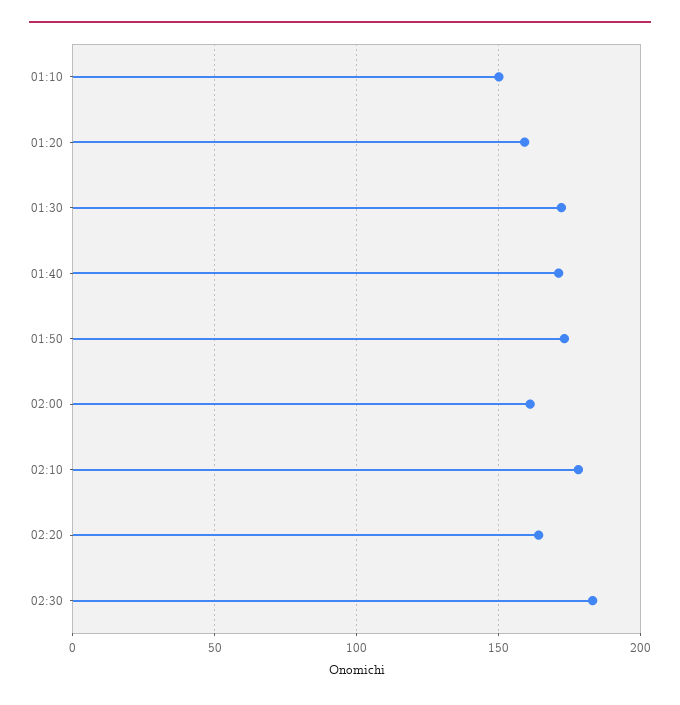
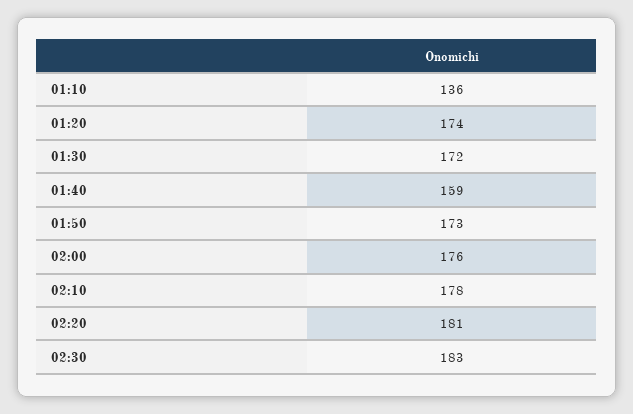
  {
-   "01:10": 150,
+   "01:10": 136,
-   "01:20": 160,
+   "01:20": 174,
    "01:30": 172,
-   "01:40": 170,
+   "01:40": 159,
    "01:50": 173,
-   "02:00": 160,
+   "02:00": 176,
    "02:10": 178,
-   "02:20": 165,
+   "02:20": 181,
    "02:30": 183
  }

